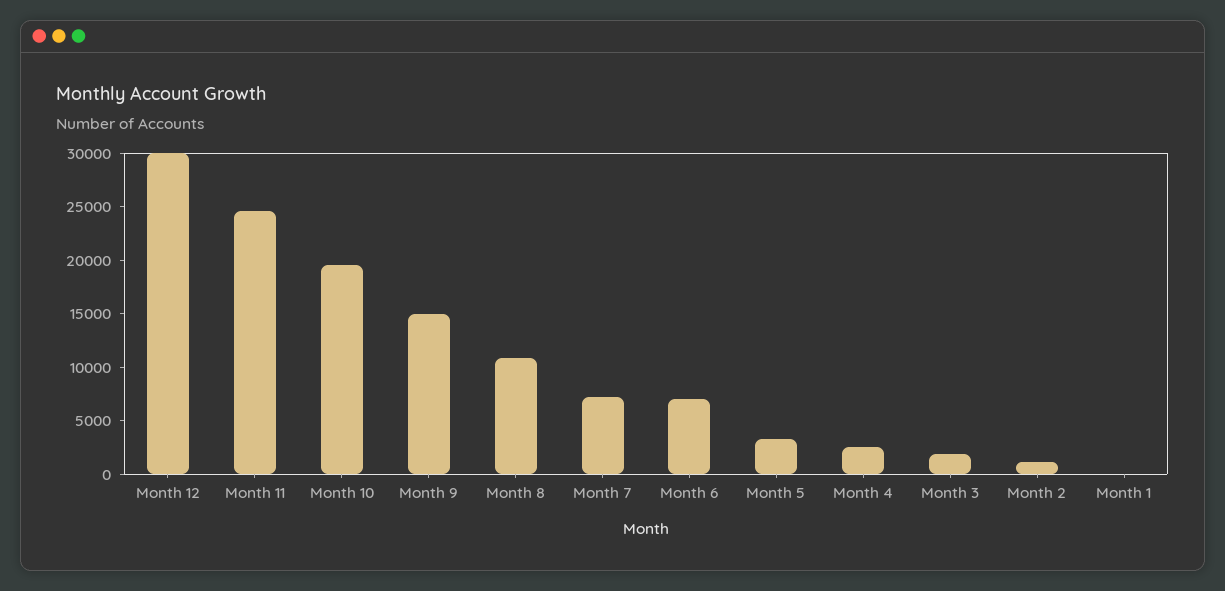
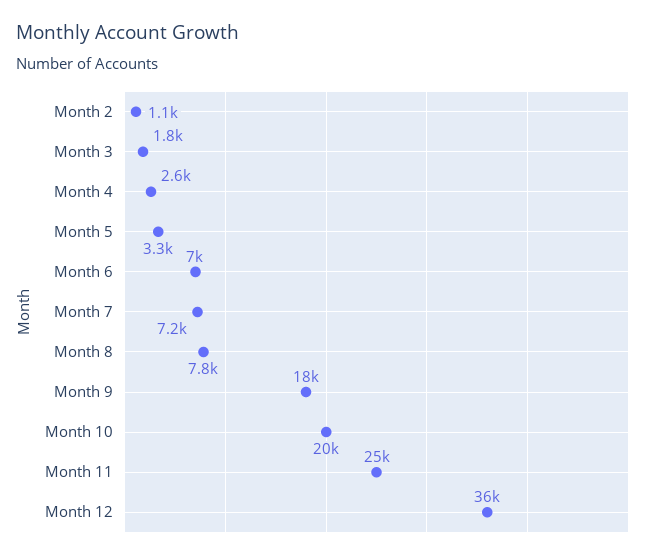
  {
-   "Month 12": 30000,
+   "Month 12": 36000,
    "Month 11": 25000,
    "Month 10": 20000,
-   "Month 9": 15000,
+   "Month 9": 18000,
-   "Month 8": 11000,
+   "Month 8": 7800,
    "Month 7": 7200,
    "Month 6": 7000,
    "Month 5": 3300,
    "Month 4": 2600,
    "Month 3": 1800,
-   "Month 2": 1100,
+   "Month 2": 1100
-   "Month 1": 0
  }

